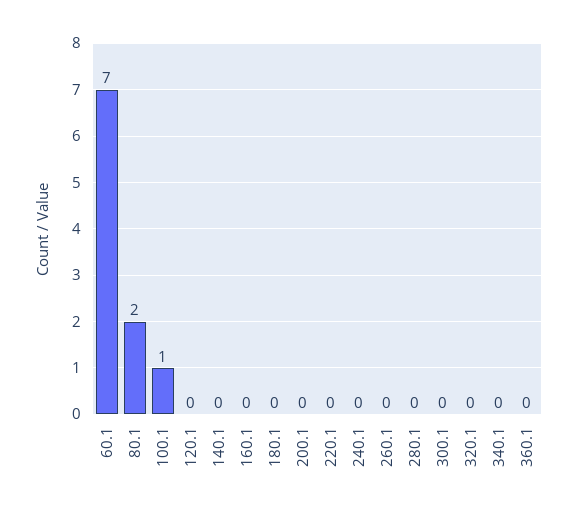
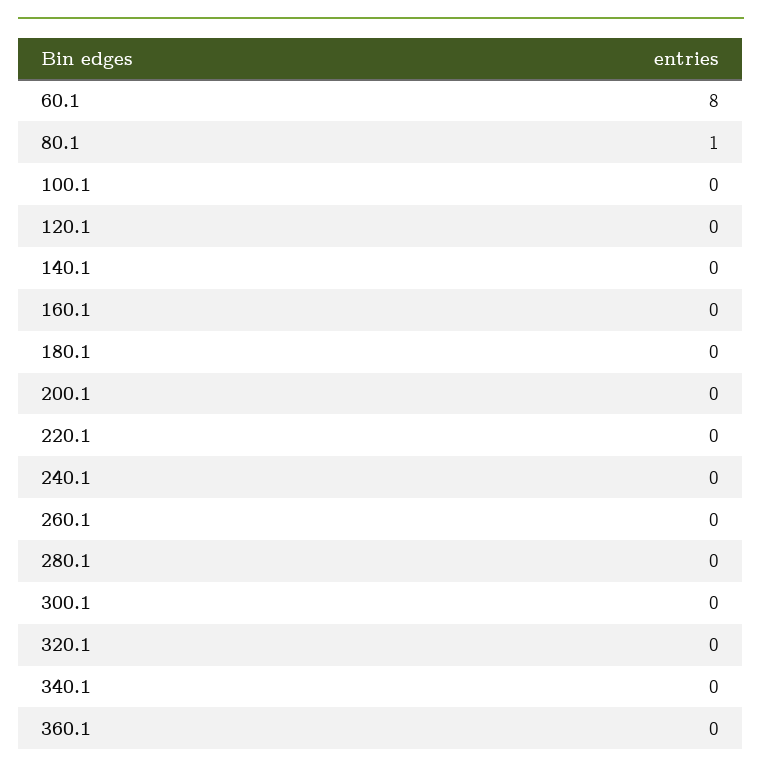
  {
-   "60.1": 7,
+   "60.1": 8,
-   "80.1": 2,
+   "80.1": 1,
-   "100.1": 1,
+   "100.1": 0,
    "120.1": 0,
    "140.1": 0,
    "160.1": 0,
    "180.1": 0,
    "200.1": 0,
    "220.1": 0,
    "240.1": 0,
    "260.1": 0,
    "280.1": 0,
    "300.1": 0,
    "320.1": 0,
    "340.1": 0,
    "360.1": 0
  }

